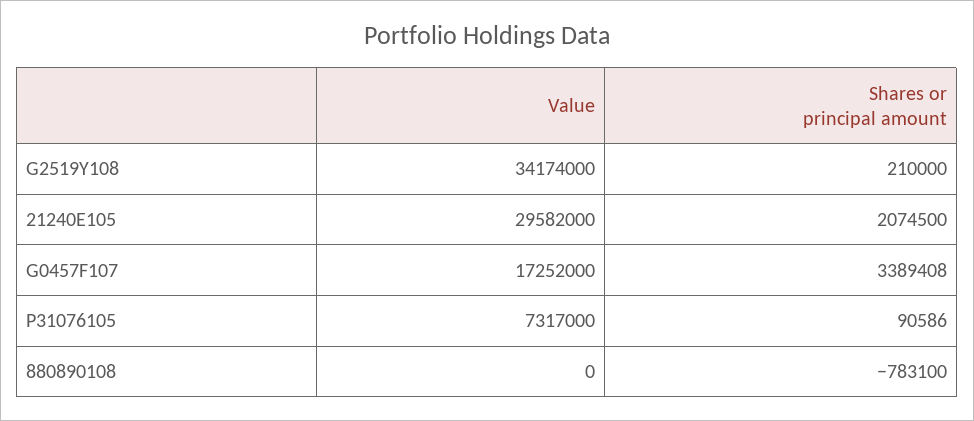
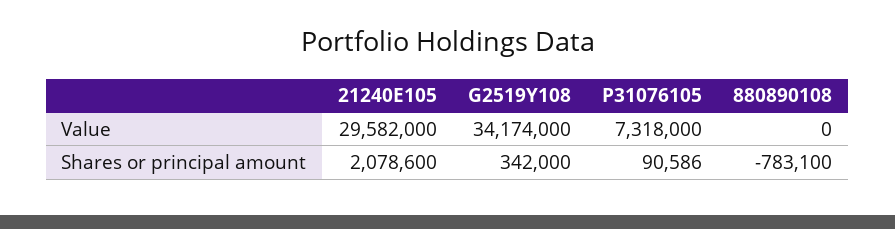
  {
    "Value": {
      "G2519Y108": 34174000,
      "21240E105": 29582000,
-     "G0457F107": 17252000,
-     "P31076105": 7317000,
+     "P31076105": 7318000,
      "880890108": 0
    },
    "Shares or principal amount": {
-     "G2519Y108": 210000,
+     "G2519Y108": 342000,
-     "21240E105": 2074500,
+     "21240E105": 2078600,
-     "G0457F107": 3389408,
      "P31076105": 90586,
      "880890108": -783100
    }
  }

